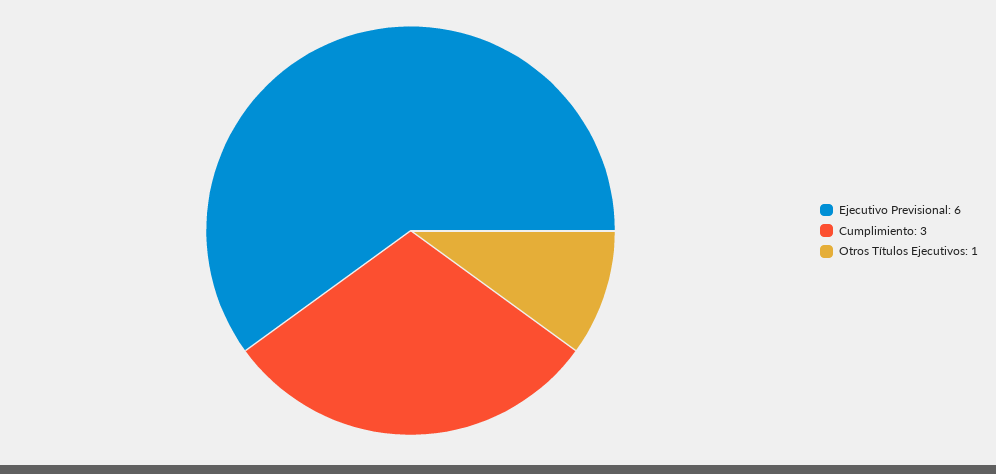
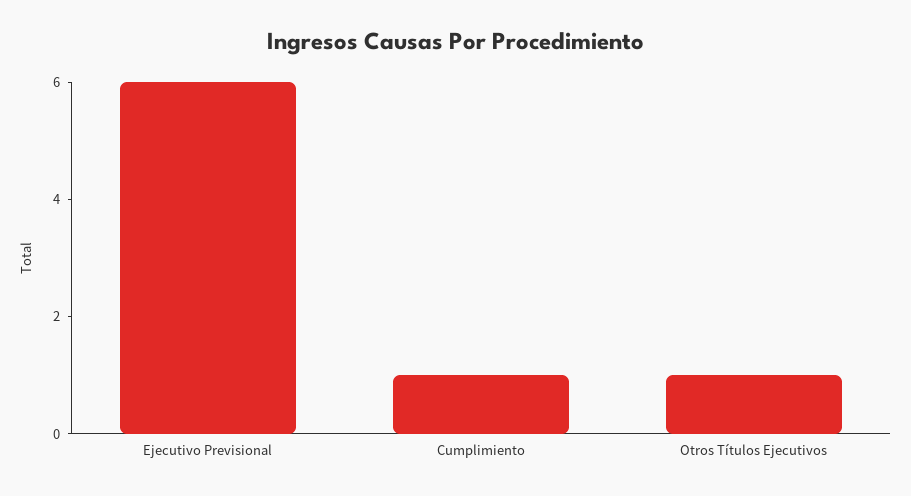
  {
    "Ejecutivo Previsional": 6,
-   "Cumplimiento": 3,
+   "Cumplimiento": 1,
    "Otros Títulos Ejecutivos": 1
  }

